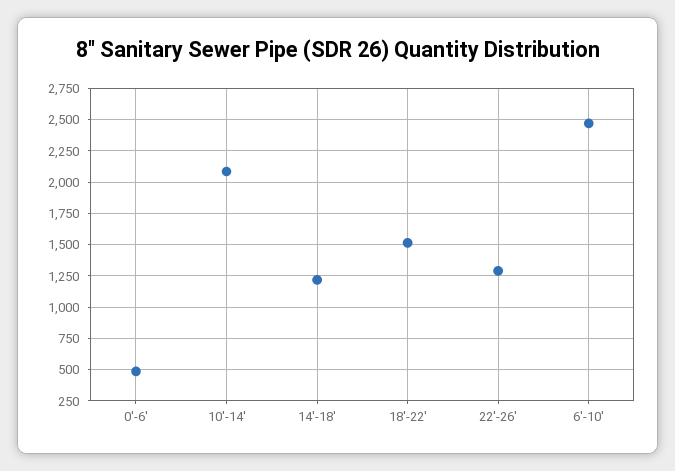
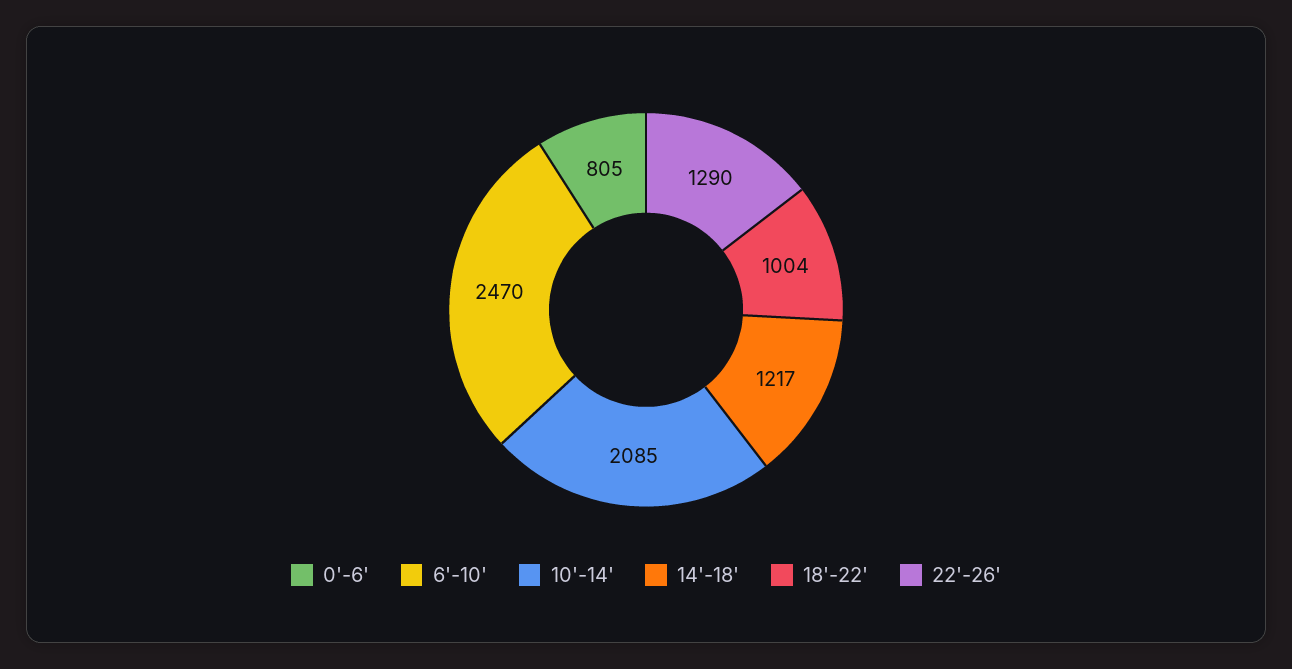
  {
-   "0'-6'": 500,
+   "0'-6'": 805,
    "10'-14'": 2085,
    "14'-18'": 1217,
-   "18'-22'": 1500,
+   "18'-22'": 1004,
    "22'-26'": 1290,
    "6'-10'": 2470
  }

